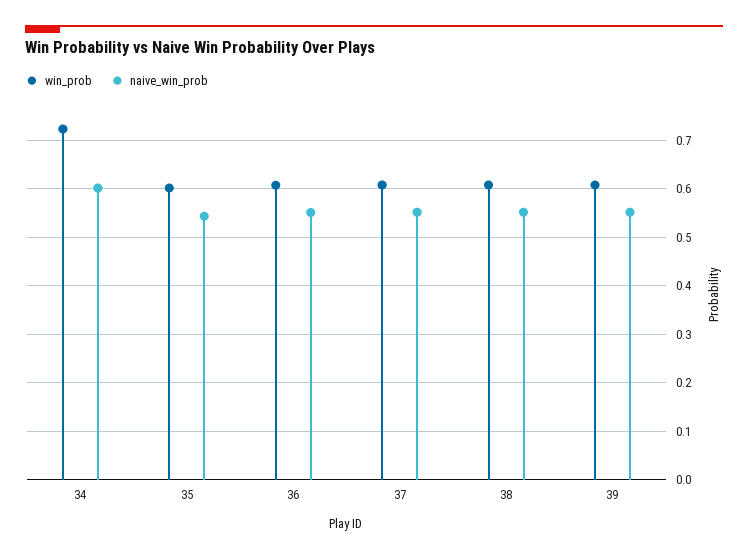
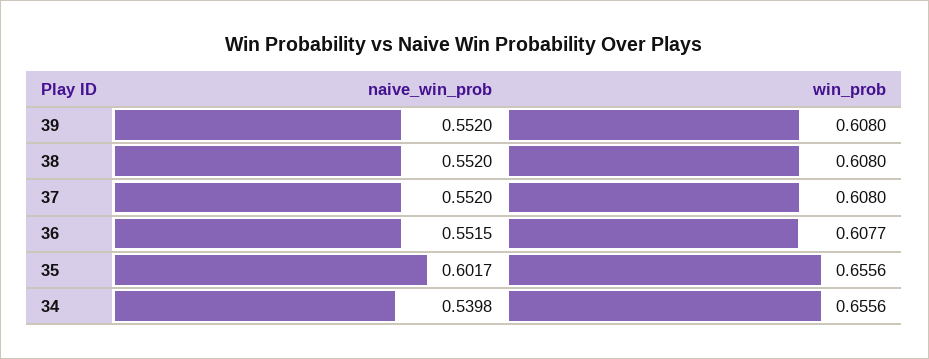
  {
    "win_prob": {
-     "34": 0.72,
+     "34": 0.6556,
-     "35": 0.6,
+     "35": 0.6556,
      "36": 0.6077,
      "37": 0.608,
      "38": 0.608,
      "39": 0.608
    },
    "naive_win_prob": {
-     "34": 0.6,
+     "34": 0.5398,
-     "35": 0.54,
+     "35": 0.6017,
      "36": 0.5515,
      "37": 0.552,
      "38": 0.552,
      "39": 0.552
    }
  }

